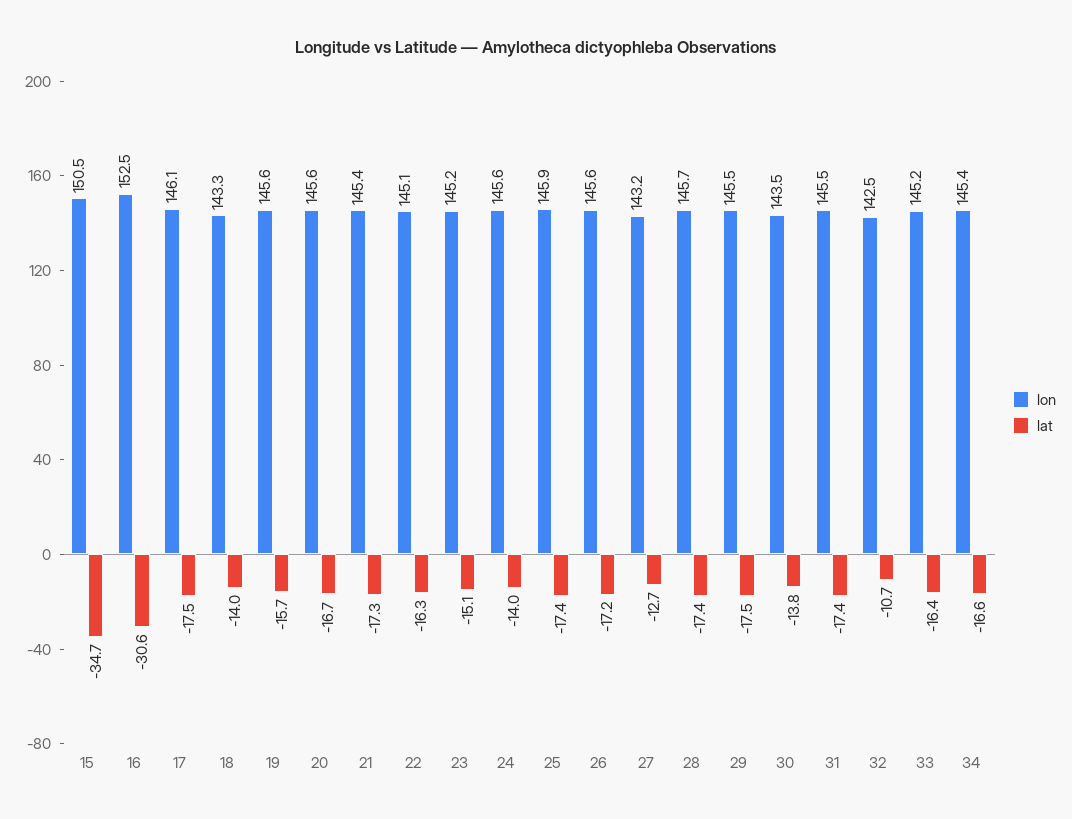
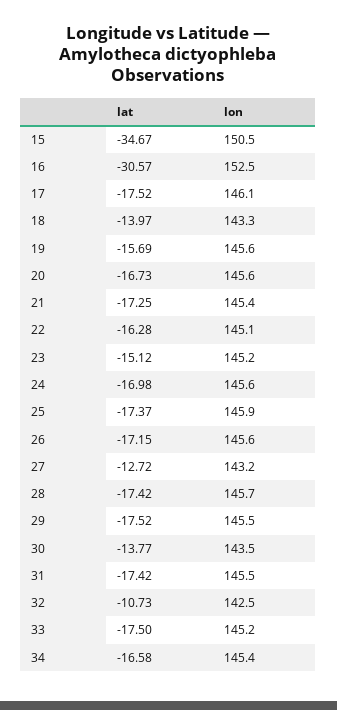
  {
    "lon": {
      "15": 150.5,
      "16": 152.5,
      "17": 146.1,
      "18": 143.3,
      "19": 145.6,
      "20": 145.6,
      "21": 145.4,
      "22": 145.1,
      "23": 145.2,
      "24": 145.6,
      "25": 145.9,
      "26": 145.6,
      "27": 143.2,
      "28": 145.7,
      "29": 145.5,
      "30": 143.5,
      "31": 145.5,
      "32": 142.5,
      "33": 145.2,
      "34": 145.4
    },
    "lat": {
      "15": -34.67,
      "16": -30.57,
      "17": -17.52,
      "18": -13.97,
      "19": -15.69,
      "20": -16.73,
      "21": -17.25,
      "22": -16.28,
      "23": -15.12,
-     "24": -14,
+     "24": -16.98,
      "25": -17.37,
      "26": -17.15,
      "27": -12.72,
      "28": -17.42,
      "29": -17.52,
      "30": -13.77,
      "31": -17.42,
      "32": -10.73,
-     "33": -16.4,
+     "33": -17.5,
      "34": -16.58
    }
  }

